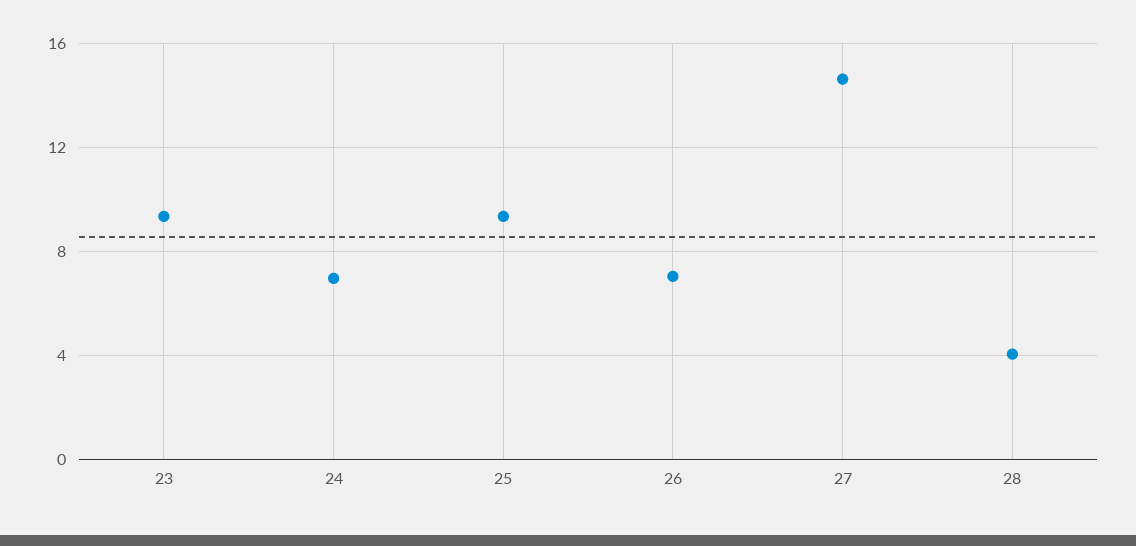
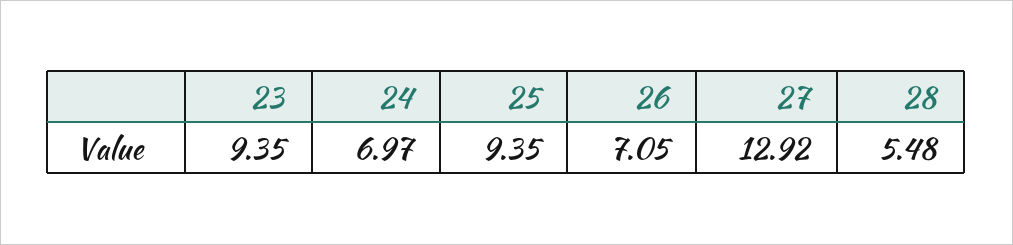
  {
    "23": 9.35,
    "24": 6.97,
    "25": 9.35,
    "26": 7.05,
-   "27": 14.5,
+   "27": 12.92,
-   "28": 4
+   "28": 5.48
  }

